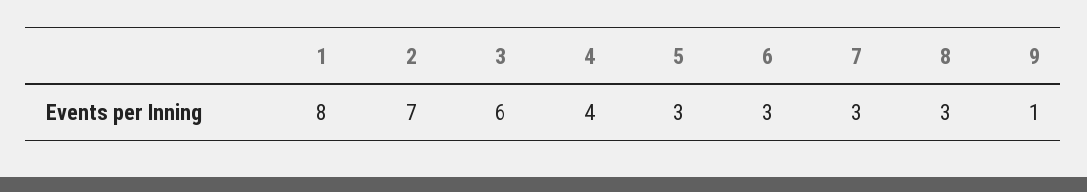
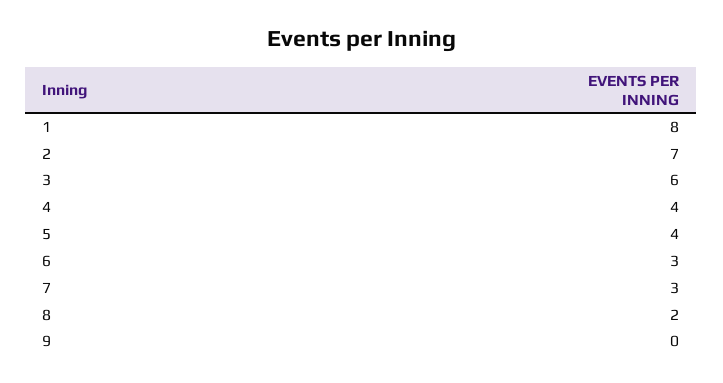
  {
    "1": 8,
    "2": 7,
    "3": 6,
    "4": 4,
-   "5": 3,
+   "5": 4,
    "6": 3,
    "7": 3,
-   "8": 3,
+   "8": 2,
-   "9": 1
+   "9": 0
  }

